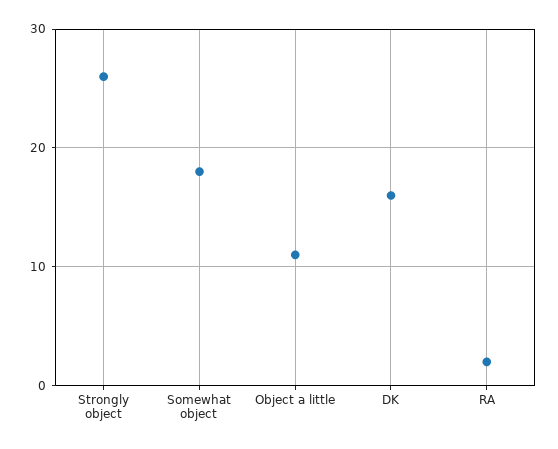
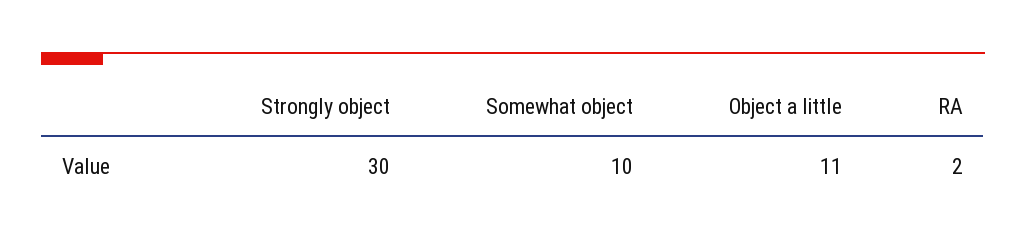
  {
-   "Strongly object": 26,
+   "Strongly object": 30,
-   "Somewhat object": 18,
+   "Somewhat object": 10,
    "Object a little": 11,
-   "DK": 16,
    "RA": 2
  }

